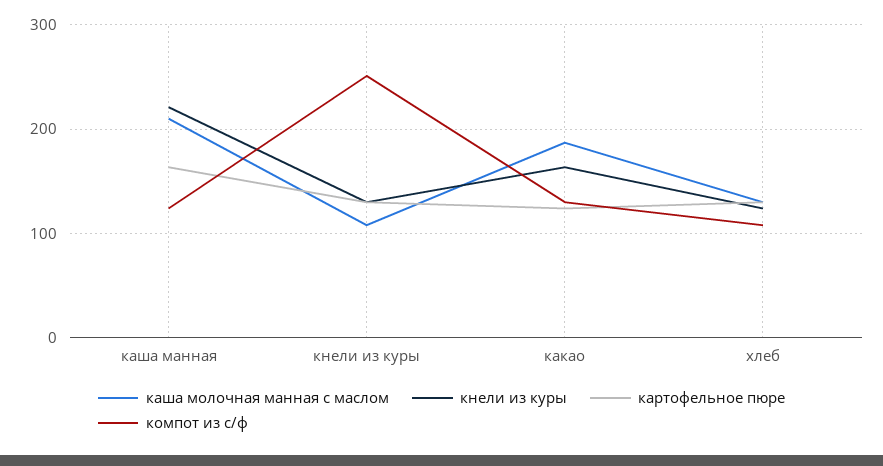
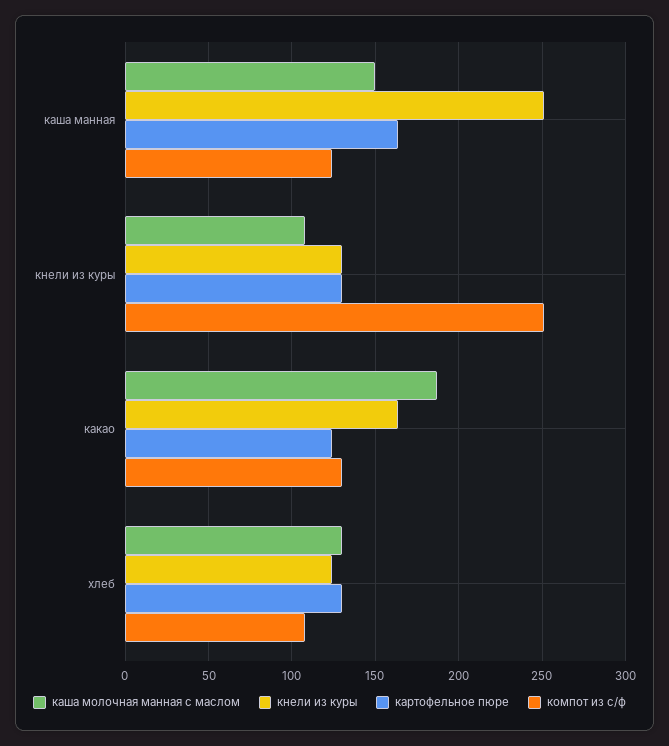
  {
    "каша молочная манная с маслом": {
-     "каша манная": 210,
+     "каша манная": 150,
      "кнели из куры": 110,
      "какао": 185,
      "хлеб": 130
    },
    "кнели из куры": {
-     "каша манная": 220,
+     "каша манная": 250,
      "кнели из куры": 130,
      "какао": 165,
      "хлеб": 125
    },
    "картофельное пюре": {
      "каша манная": 165,
      "кнели из куры": 130,
      "какао": 125,
      "хлеб": 130
    },
    "компот из с/ф": {
      "каша манная": 125,
      "кнели из куры": 250,
      "какао": 130,
      "хлеб": 110
    }
  }

